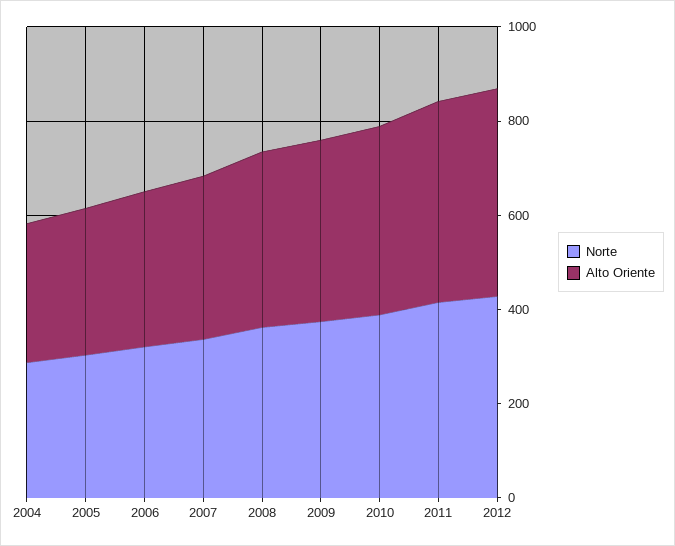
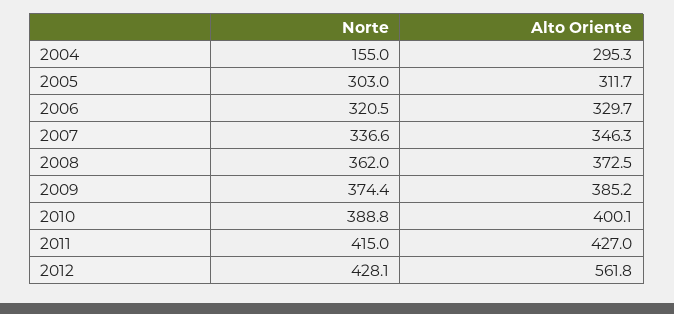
  {
    "Norte": {
-     "2004": 300,
+     "2004": 155,
      "2005": 303,
      "2006": 320.5,
      "2007": 336.6,
      "2008": 362,
      "2009": 374.4,
      "2010": 388.8,
      "2011": 415,
      "2012": 428.1
    },
    "Alto Oriente": {
      "2004": 295.3,
      "2005": 311.7,
      "2006": 329.7,
      "2007": 346.3,
      "2008": 372.5,
      "2009": 385.2,
      "2010": 400.1,
      "2011": 427,
-     "2012": 450
+     "2012": 561.8
    }
  }

